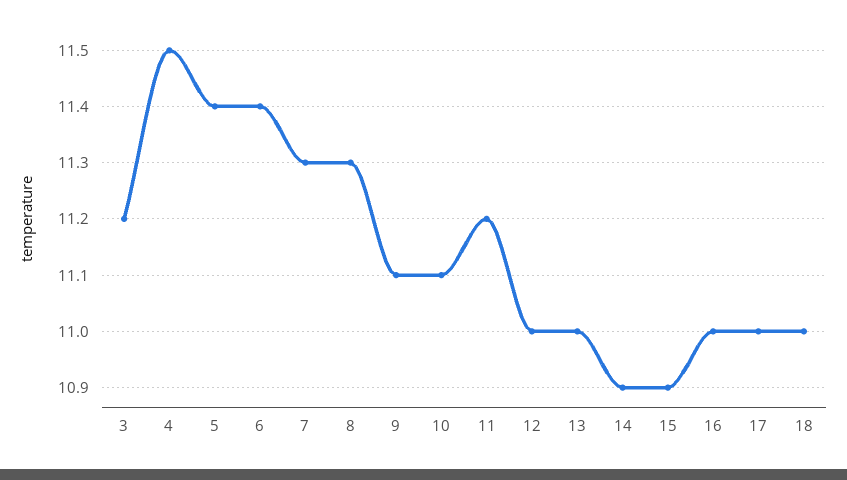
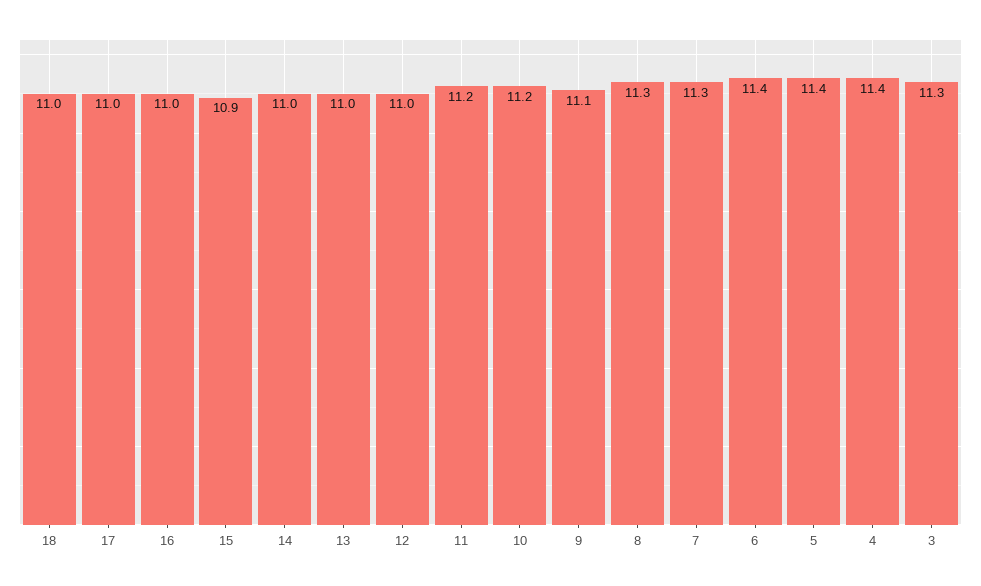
  {
-   "3": 11.2,
+   "3": 11.3,
-   "4": 11.5,
+   "4": 11.4,
    "5": 11.4,
    "6": 11.4,
    "7": 11.3,
    "8": 11.3,
    "9": 11.1,
-   "10": 11.1,
+   "10": 11.2,
    "11": 11.2,
    "12": 11,
    "13": 11,
-   "14": 10.9,
+   "14": 11,
    "15": 10.9,
    "16": 11,
    "17": 11,
    "18": 11
  }

